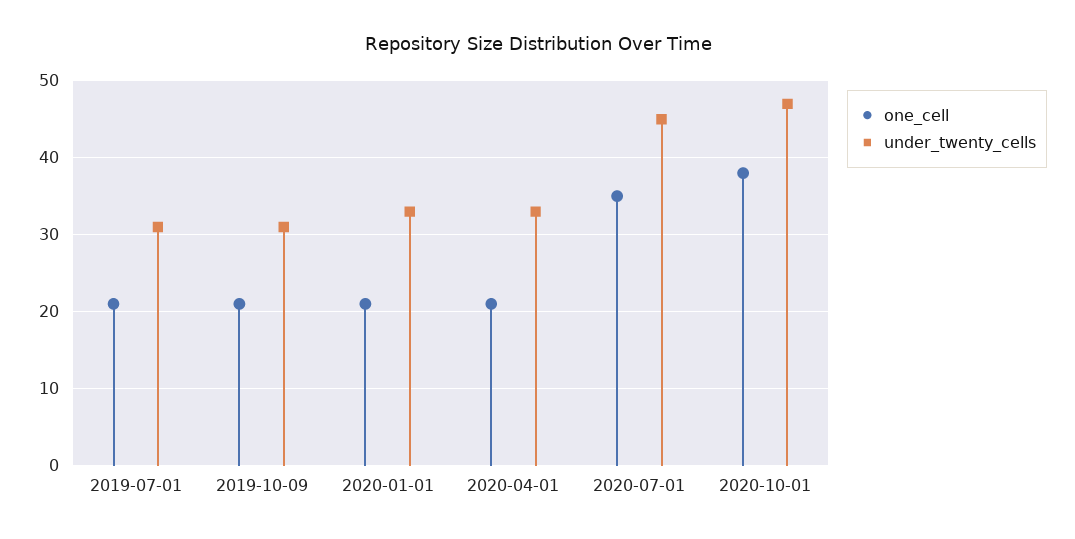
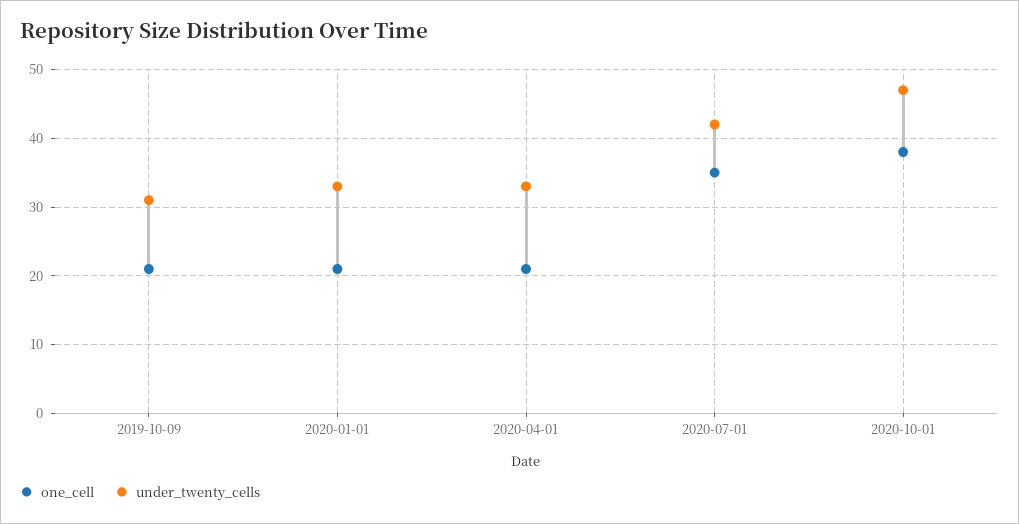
  {
    "one_cell": {
-     "2019-07-01": 21,
      "2019-10-09": 21,
      "2020-01-01": 21,
      "2020-04-01": 21,
      "2020-07-01": 35,
      "2020-10-01": 38
    },
    "under_twenty_cells": {
-     "2019-07-01": 31,
      "2019-10-09": 31,
      "2020-01-01": 33,
      "2020-04-01": 33,
-     "2020-07-01": 45,
+     "2020-07-01": 42,
      "2020-10-01": 47
    }
  }

